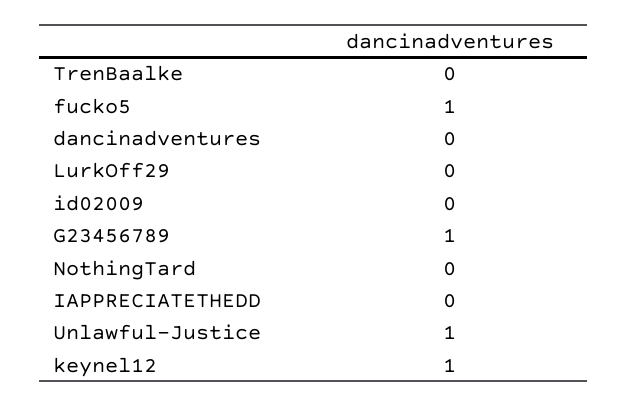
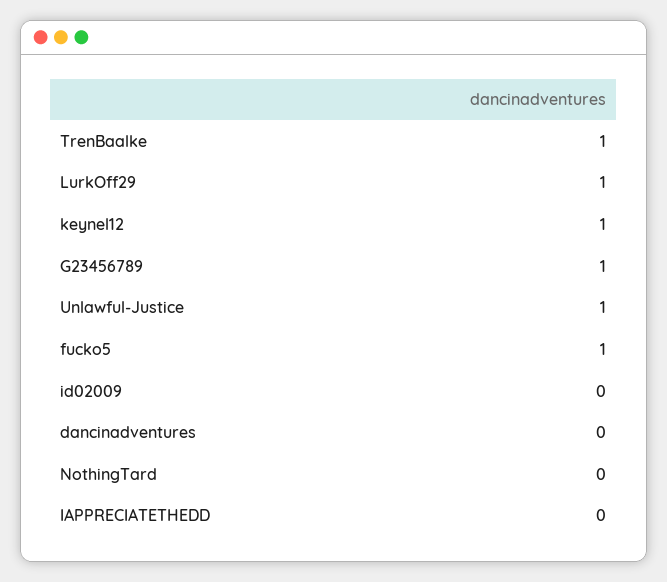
  {
-   "TrenBaalke": 0,
+   "TrenBaalke": 1,
    "fucko5": 1,
    "dancinadventures": 0,
-   "LurkOff29": 0,
+   "LurkOff29": 1,
    "id02009": 0,
    "G23456789": 1,
    "NothingTard": 0,
    "IAPPRECIATETHEDD": 0,
    "Unlawful-Justice": 1,
    "keynel12": 1
  }

